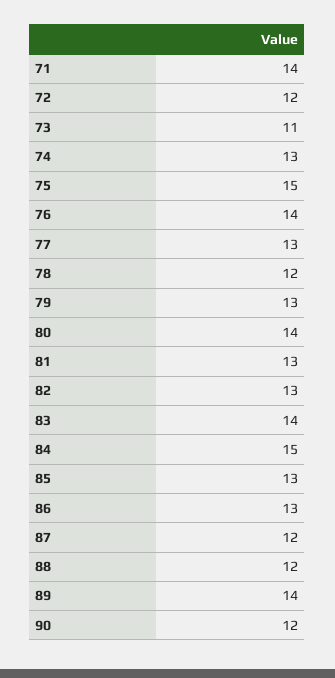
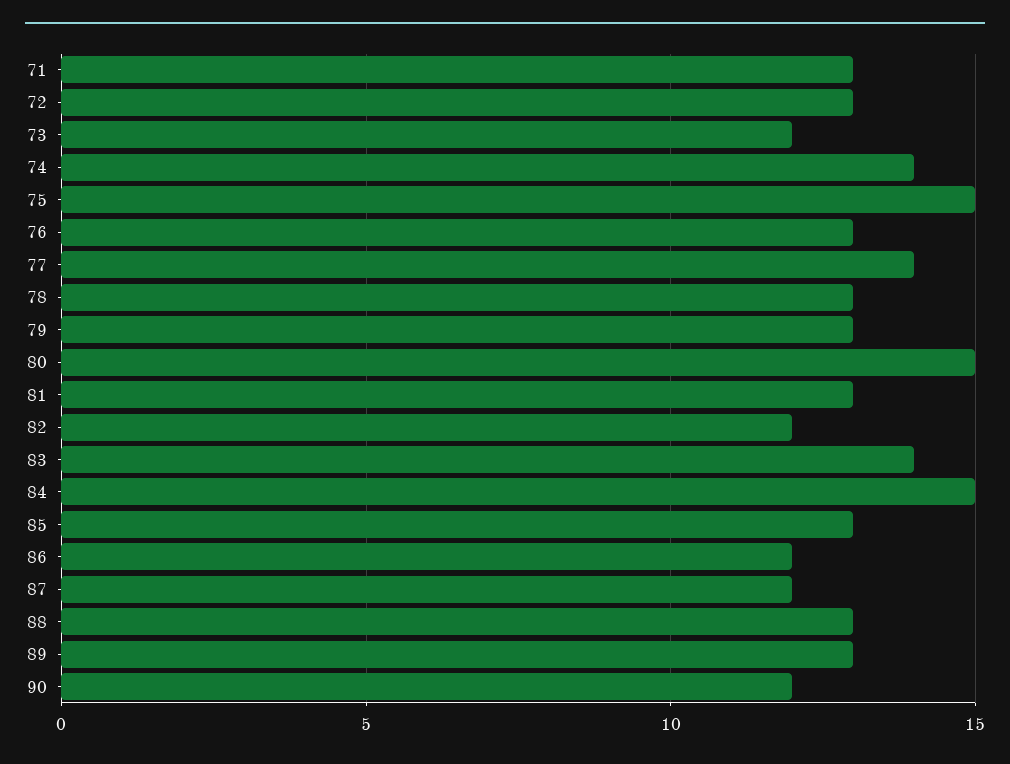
  {
-   "71": 14,
+   "71": 13,
-   "72": 12,
+   "72": 13,
-   "73": 11,
+   "73": 12,
-   "74": 13,
+   "74": 14,
    "75": 15,
-   "76": 14,
+   "76": 13,
-   "77": 13,
+   "77": 14,
-   "78": 12,
+   "78": 13,
    "79": 13,
-   "80": 14,
+   "80": 15,
    "81": 13,
-   "82": 13,
+   "82": 12,
    "83": 14,
    "84": 15,
    "85": 13,
-   "86": 13,
+   "86": 12,
    "87": 12,
-   "88": 12,
+   "88": 13,
-   "89": 14,
+   "89": 13,
    "90": 12
  }

